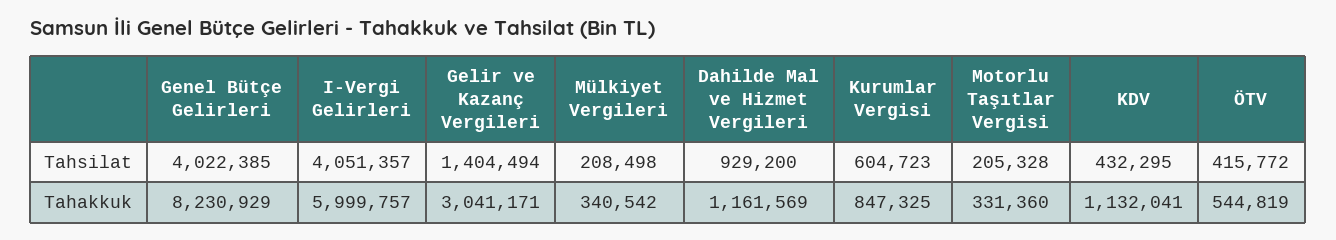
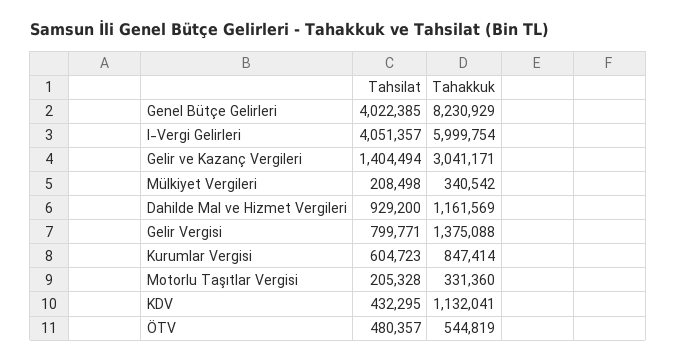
  {
    "Genel Bütçe Gelirleri": {
      "Tahsilat": 4022385,
      "Tahakkuk": 8230929
    },
    "I-Vergi Gelirleri": {
      "Tahsilat": 4051357,
-     "Tahakkuk": 5999757
+     "Tahakkuk": 5999754
    },
    "Gelir ve Kazanç Vergileri": {
      "Tahsilat": 1404494,
      "Tahakkuk": 3041171
    },
    "Mülkiyet Vergileri": {
      "Tahsilat": 208498,
      "Tahakkuk": 340542
    },
    "Dahilde Mal ve Hizmet Vergileri": {
      "Tahsilat": 929200,
      "Tahakkuk": 1161569
    },
    "Kurumlar Vergisi": {
      "Tahsilat": 604723,
-     "Tahakkuk": 847325
+     "Tahakkuk": 847414
    },
    "Motorlu Taşıtlar Vergisi": {
      "Tahsilat": 205328,
      "Tahakkuk": 331360
    },
    "KDV": {
      "Tahsilat": 432295,
      "Tahakkuk": 1132041
    },
    "ÖTV": {
-     "Tahsilat": 415772,
+     "Tahsilat": 480357,
      "Tahakkuk": 544819
-   }
+   },
+   "Gelir Vergisi": {
+     "Tahsilat": 799771,
+     "Tahakkuk": 1375088
+   }
  }

